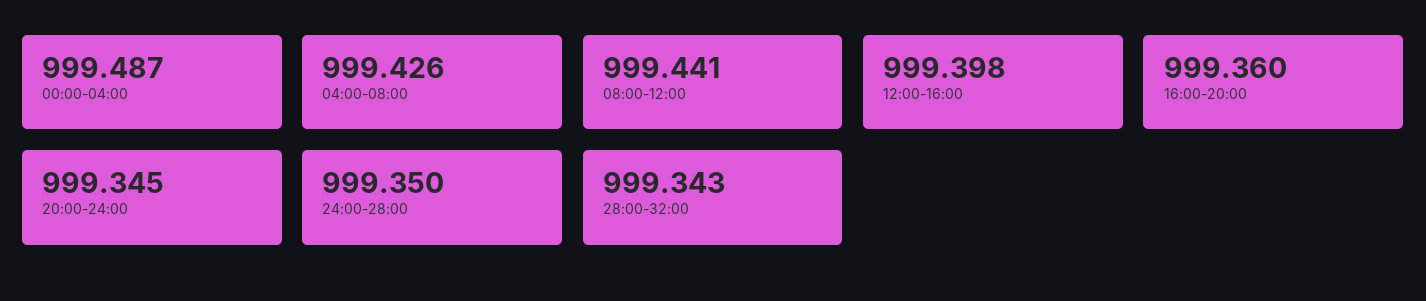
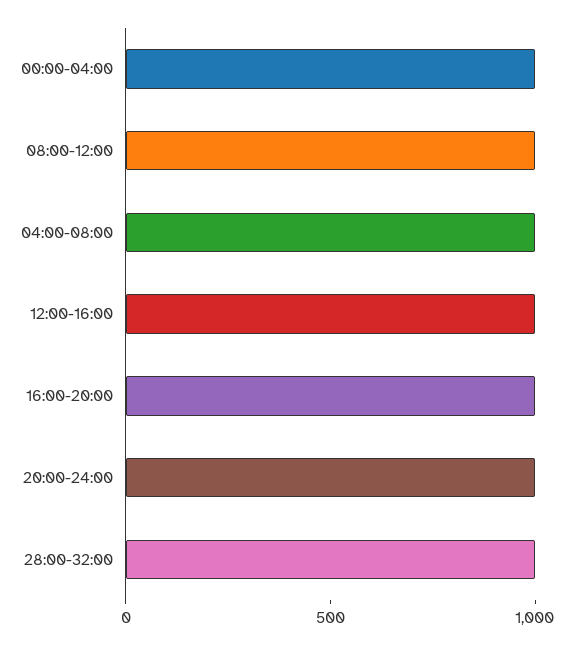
  {
    "00:00-04:00": 999.487,
    "04:00-08:00": 999.426,
    "08:00-12:00": 999.441,
    "12:00-16:00": 999.398,
    "16:00-20:00": 999.36,
    "20:00-24:00": 999.345,
-   "24:00-28:00": 999.35,
    "28:00-32:00": 999.343
  }

